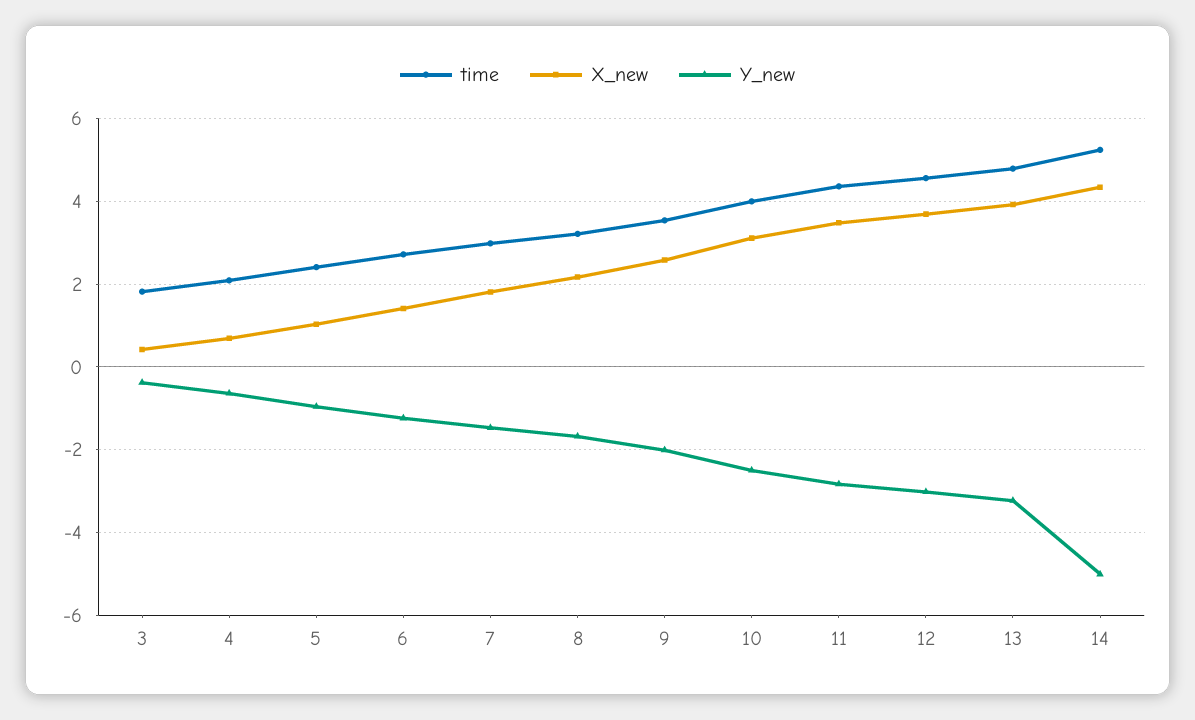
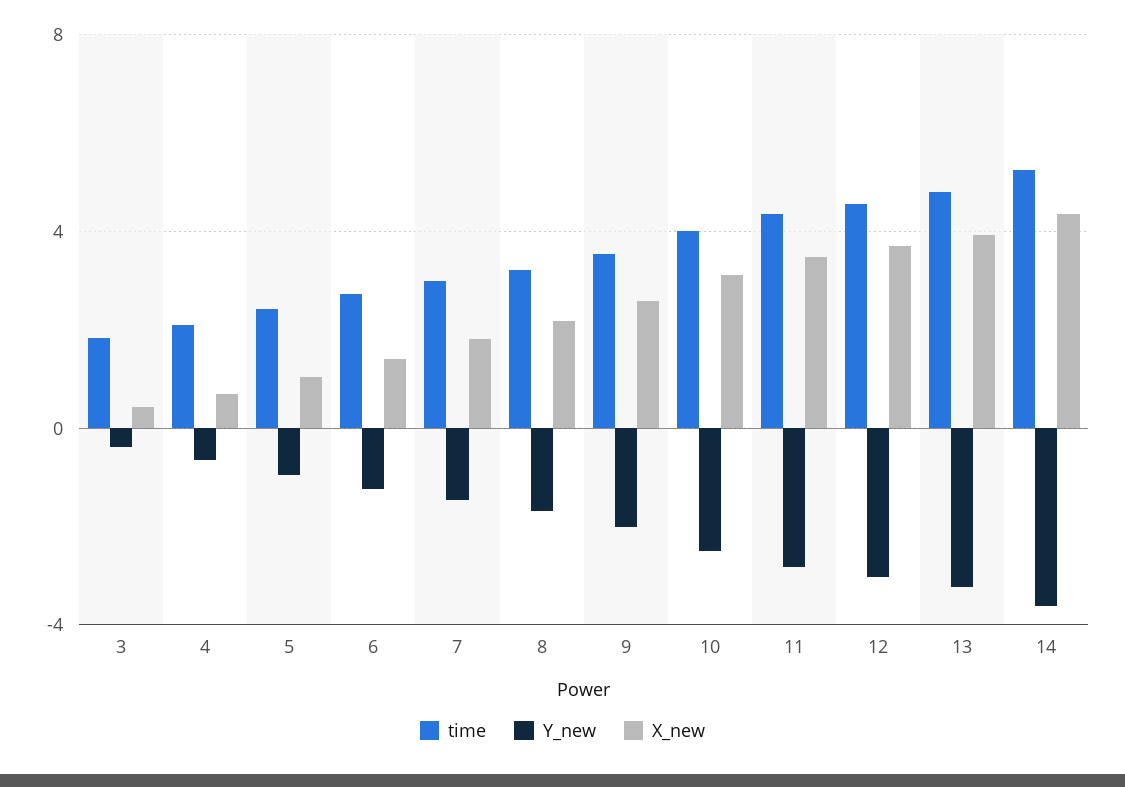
  {
    "time": {
      "3": 1.8,
      "4": 2,
      "5": 2.4,
      "6": 2.8,
      "7": 3,
      "8": 3.2,
      "9": 3.6,
      "10": 4,
      "11": 4.4,
      "12": 4.6,
      "13": 4.8,
      "14": 5.2
    },
    "X_new": {
      "3": 0.4,
      "4": 0.6,
      "5": 1,
      "6": 1.4,
      "7": 1.8,
      "8": 2.2,
      "9": 2.6,
      "10": 3.2,
      "11": 3.4,
      "12": 3.6,
      "13": 4,
      "14": 4.4
    },
    "Y_new": {
      "3": -0.4,
      "4": -0.6,
      "5": -1,
      "6": -1.2,
      "7": -1.4,
      "8": -1.6,
      "9": -2,
      "10": -2.6,
      "11": -2.8,
      "12": -3,
      "13": -3.2,
-     "14": -5
+     "14": -3.5
    }
  }

